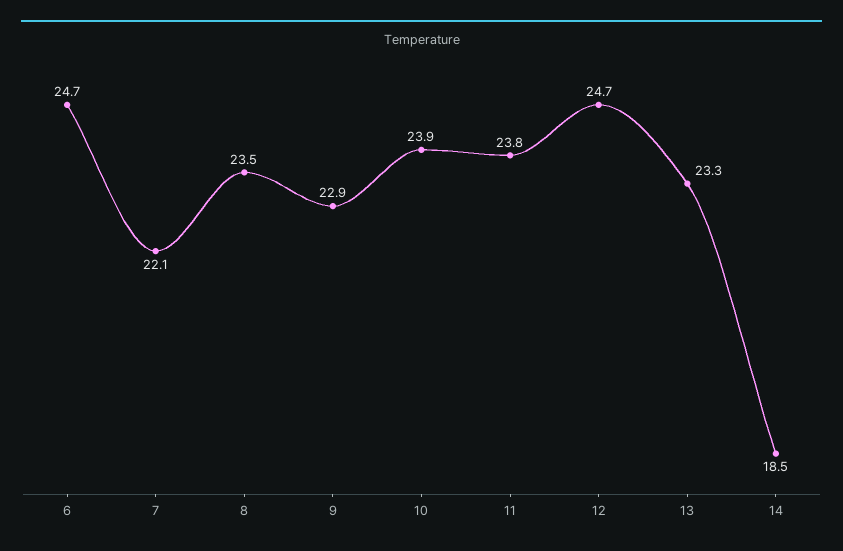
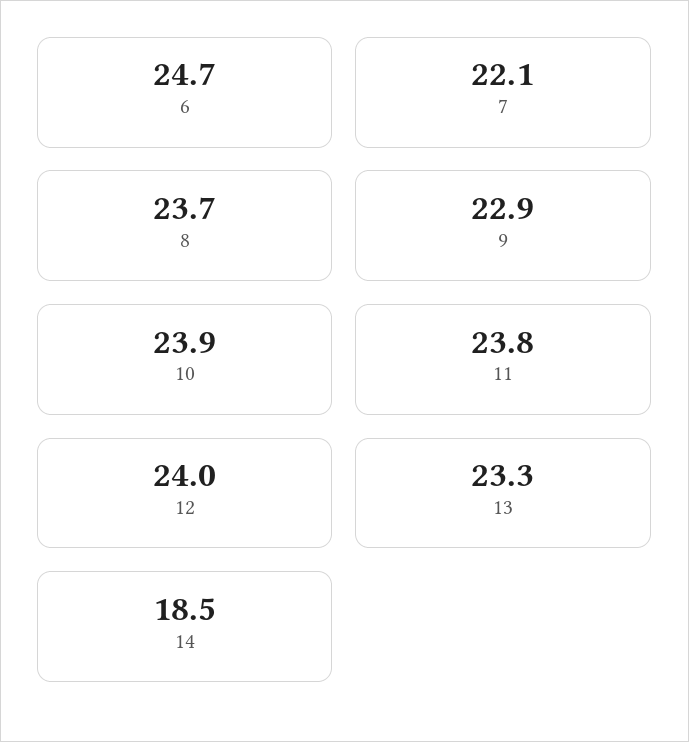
  {
    "6": 24.7,
    "7": 22.1,
-   "8": 23.5,
+   "8": 23.7,
    "9": 22.9,
    "10": 23.9,
    "11": 23.8,
-   "12": 24.7,
+   "12": 24,
    "13": 23.3,
    "14": 18.5
  }

